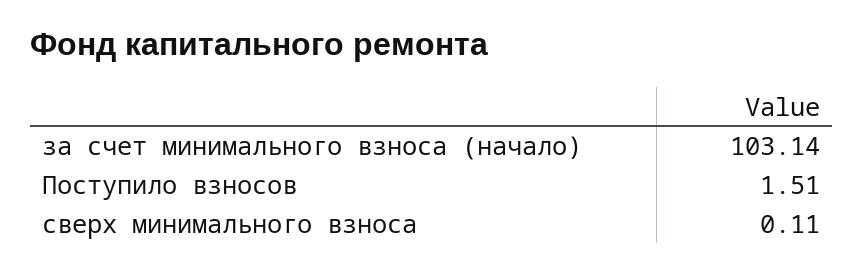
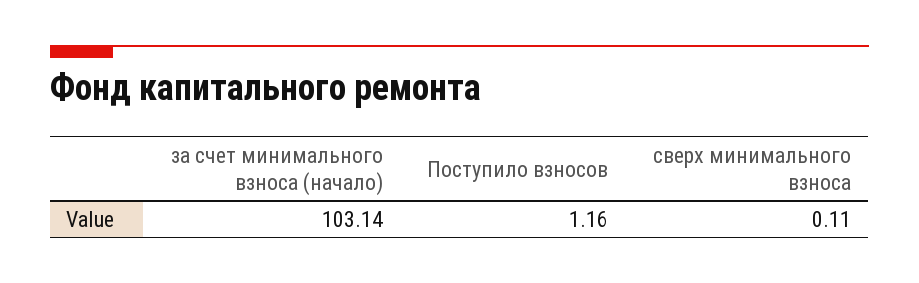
  {
    "за счет минимального взноса (начало)": 103.14,
-   "Поступило взносов": 1.51,
+   "Поступило взносов": 1.16,
    "сверх минимального взноса": 0.11
  }

